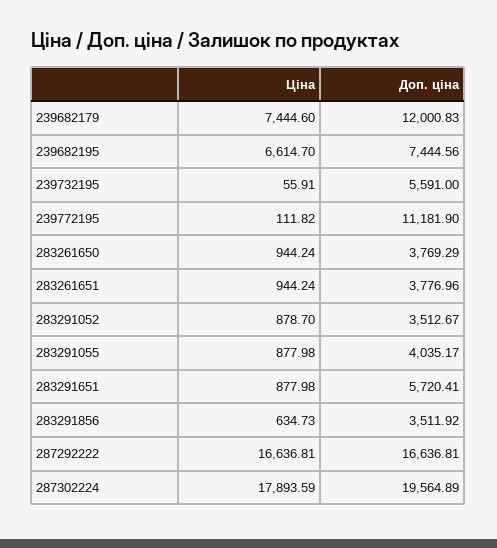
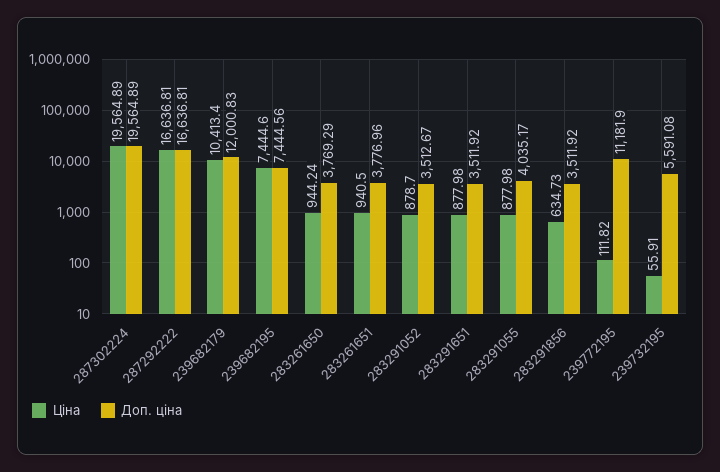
  {
    "Ціна": {
-     "239682179": 7444.6,
+     "239682179": 10413.4,
-     "239682195": 6614.7,
+     "239682195": 7444.6,
      "239732195": 55.91,
      "239772195": 111.82,
      "283261650": 944.24,
-     "283261651": 944.24,
+     "283261651": 940.5,
      "283291052": 878.7,
      "283291055": 877.98,
      "283291651": 877.98,
      "283291856": 634.73,
      "287292222": 16636.81,
-     "287302224": 17893.59
+     "287302224": 19564.89
    },
    "Доп. ціна": {
      "239682179": 12000.83,
      "239682195": 7444.56,
-     "239732195": 5591,
+     "239732195": 5591.08,
      "239772195": 11181.9,
      "283261650": 3769.29,
      "283261651": 3776.96,
      "283291052": 3512.67,
      "283291055": 4035.17,
-     "283291651": 5720.41,
+     "283291651": 3511.92,
      "283291856": 3511.92,
      "287292222": 16636.81,
      "287302224": 19564.89
    }
  }

